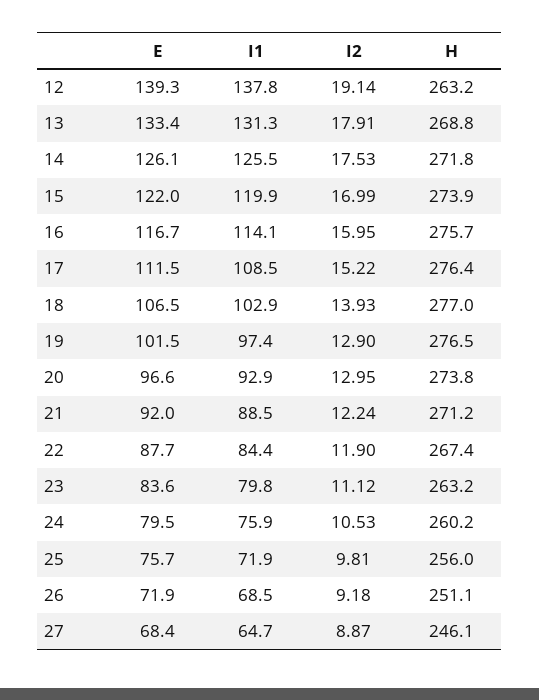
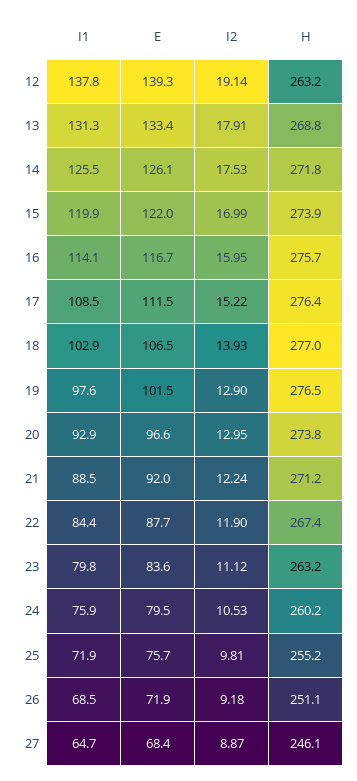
  {
    "E": {
      "12": 139.3,
      "13": 133.4,
      "14": 126.1,
      "15": 122,
      "16": 116.7,
      "17": 111.5,
      "18": 106.5,
      "19": 101.5,
      "20": 96.6,
      "21": 92,
      "22": 87.7,
      "23": 83.6,
      "24": 79.5,
      "25": 75.7,
      "26": 71.9,
      "27": 68.4
    },
    "I1": {
      "12": 137.8,
      "13": 131.3,
      "14": 125.5,
      "15": 119.9,
      "16": 114.1,
      "17": 108.5,
      "18": 102.9,
-     "19": 97.4,
+     "19": 97.6,
      "20": 92.9,
      "21": 88.5,
      "22": 84.4,
      "23": 79.8,
      "24": 75.9,
      "25": 71.9,
      "26": 68.5,
      "27": 64.7
    },
    "I2": {
      "12": 19.14,
      "13": 17.91,
      "14": 17.53,
      "15": 16.99,
      "16": 15.95,
      "17": 15.22,
      "18": 13.93,
      "19": 12.9,
      "20": 12.95,
      "21": 12.24,
      "22": 11.9,
      "23": 11.12,
      "24": 10.53,
      "25": 9.81,
      "26": 9.18,
      "27": 8.87
    },
    "H": {
      "12": 263.2,
      "13": 268.8,
      "14": 271.8,
      "15": 273.9,
      "16": 275.7,
      "17": 276.4,
      "18": 277,
      "19": 276.5,
      "20": 273.8,
      "21": 271.2,
      "22": 267.4,
      "23": 263.2,
      "24": 260.2,
-     "25": 256,
+     "25": 255.2,
      "26": 251.1,
      "27": 246.1
    }
  }

